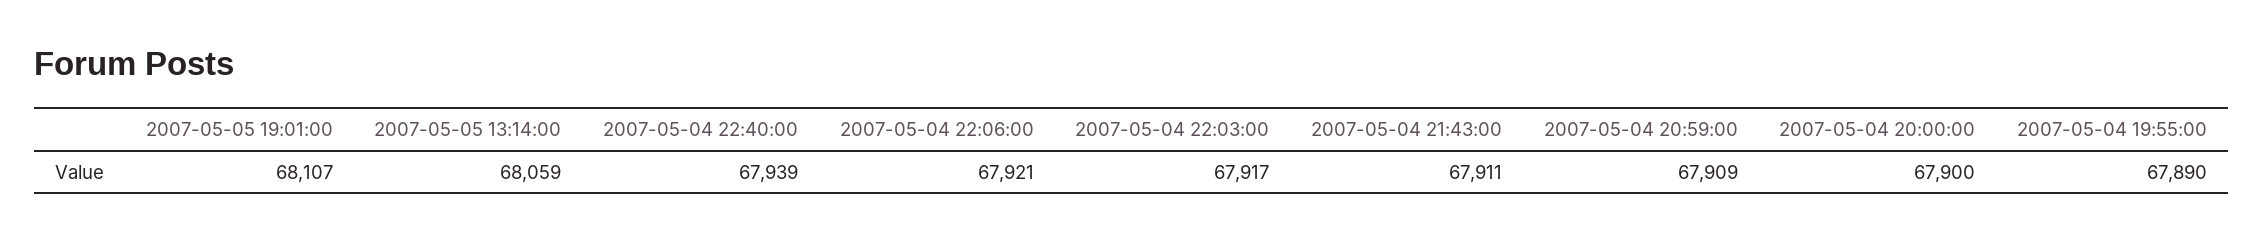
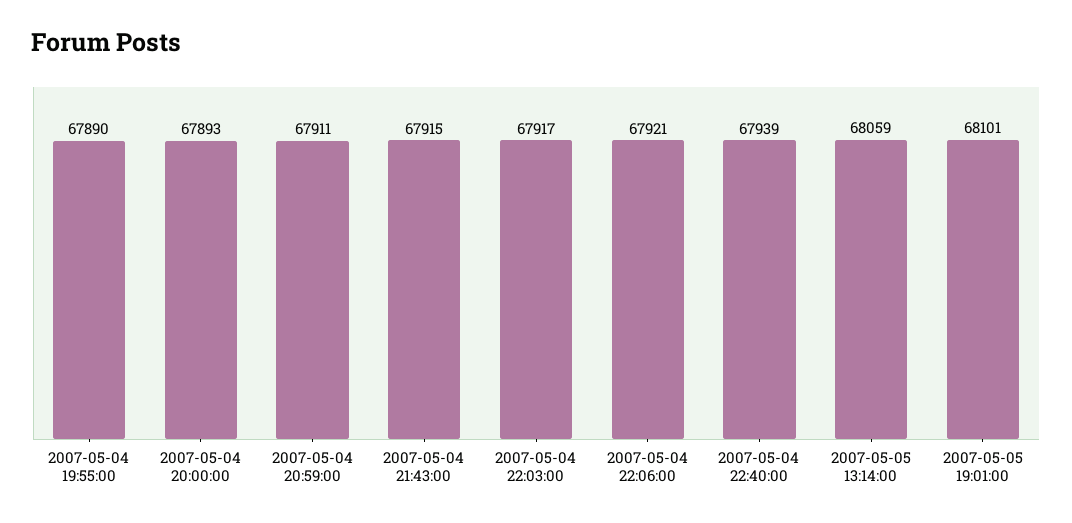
  {
-   "2007-05-05 19:01:00": 68107,
+   "2007-05-05 19:01:00": 68101,
    "2007-05-05 13:14:00": 68059,
    "2007-05-04 22:40:00": 67939,
    "2007-05-04 22:06:00": 67921,
    "2007-05-04 22:03:00": 67917,
-   "2007-05-04 21:43:00": 67911,
+   "2007-05-04 21:43:00": 67915,
-   "2007-05-04 20:59:00": 67909,
+   "2007-05-04 20:59:00": 67911,
-   "2007-05-04 20:00:00": 67900,
+   "2007-05-04 20:00:00": 67893,
    "2007-05-04 19:55:00": 67890
  }

